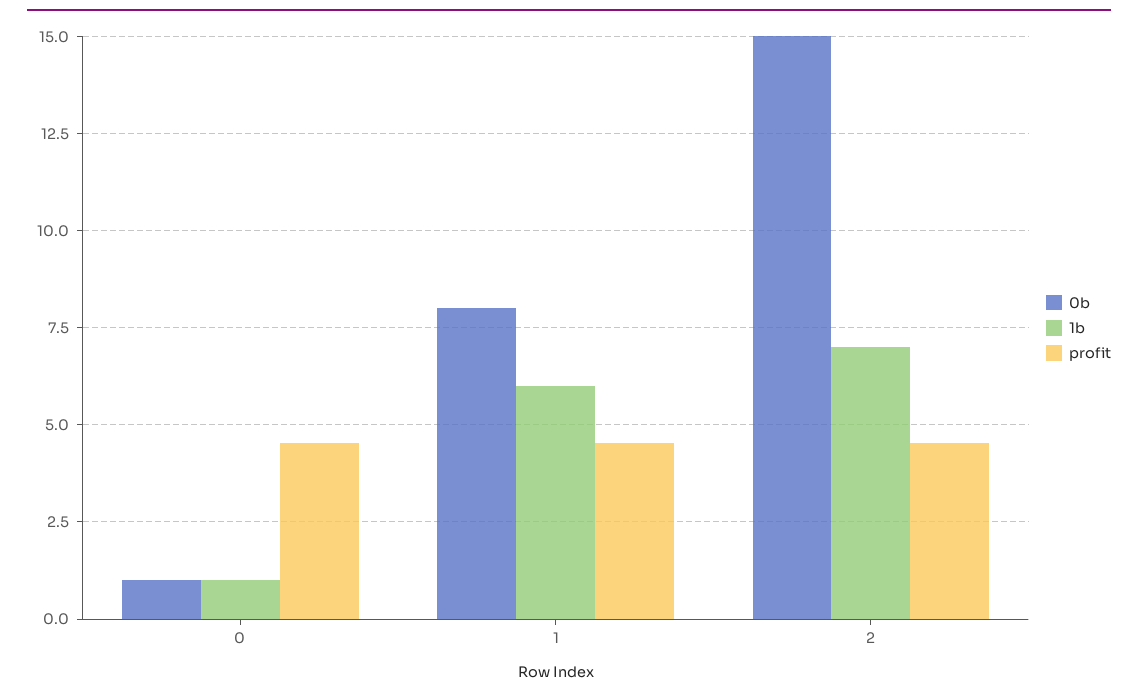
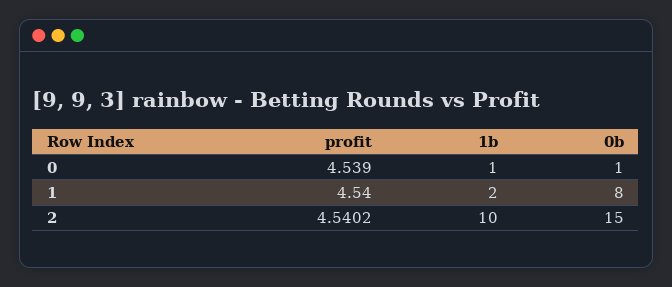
  {
    "0b": {
      "0": 1,
      "1": 8,
      "2": 15
    },
    "1b": {
      "0": 1,
-     "1": 6,
+     "1": 2,
-     "2": 7
+     "2": 10
    },
    "profit": {
      "0": 4.539,
      "1": 4.54,
      "2": 4.5402
    }
  }

